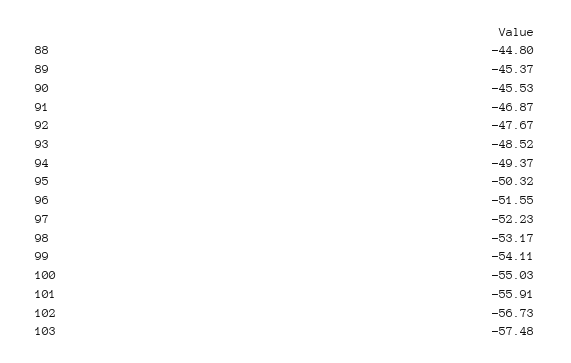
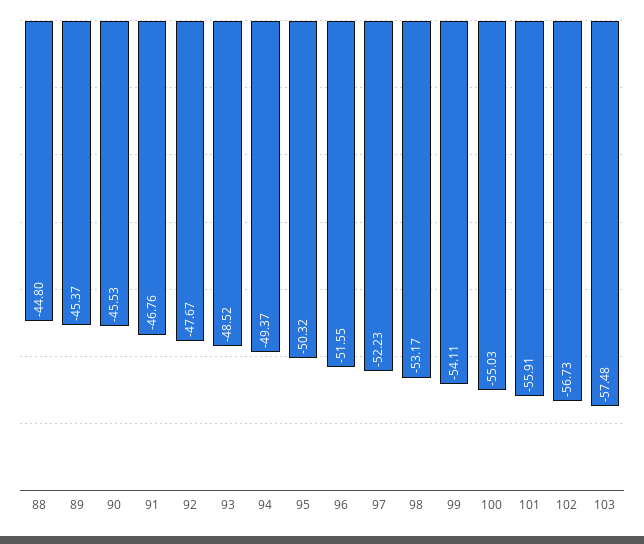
  {
    "88": -44.8,
    "89": -45.37,
    "90": -45.53,
-   "91": -46.87,
+   "91": -46.76,
    "92": -47.67,
    "93": -48.52,
    "94": -49.37,
    "95": -50.32,
    "96": -51.55,
    "97": -52.23,
    "98": -53.17,
    "99": -54.11,
    "100": -55.03,
    "101": -55.91,
    "102": -56.73,
    "103": -57.48
  }

